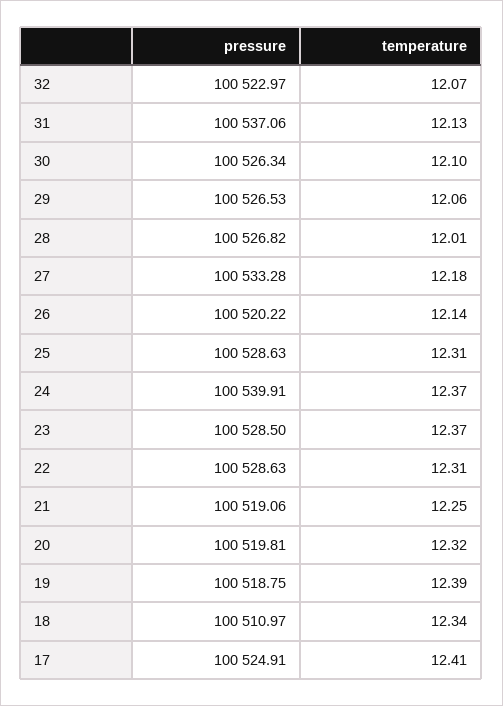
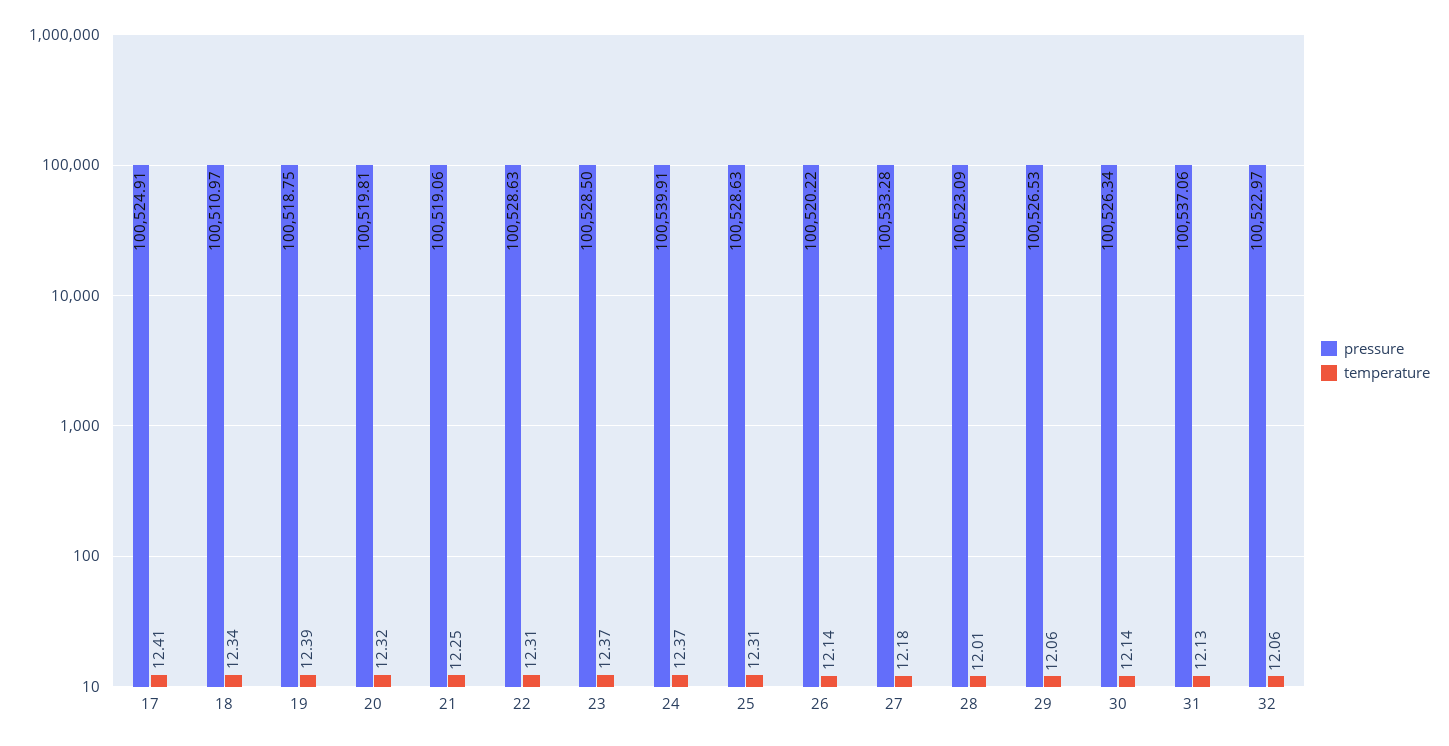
  {
    "pressure": {
      "32": 100522.97,
      "31": 100537.06,
      "30": 100526.34,
      "29": 100526.53,
-     "28": 100526.82,
+     "28": 100523.09,
      "27": 100533.28,
      "26": 100520.22,
      "25": 100528.63,
      "24": 100539.91,
      "23": 100528.5,
      "22": 100528.63,
      "21": 100519.06,
      "20": 100519.81,
      "19": 100518.75,
      "18": 100510.97,
      "17": 100524.91
    },
    "temperature": {
-     "32": 12.07,
+     "32": 12.06,
      "31": 12.13,
-     "30": 12.1,
+     "30": 12.14,
      "29": 12.06,
      "28": 12.01,
      "27": 12.18,
      "26": 12.14,
      "25": 12.31,
      "24": 12.37,
      "23": 12.37,
      "22": 12.31,
      "21": 12.25,
      "20": 12.32,
      "19": 12.39,
      "18": 12.34,
      "17": 12.41
    }
  }

